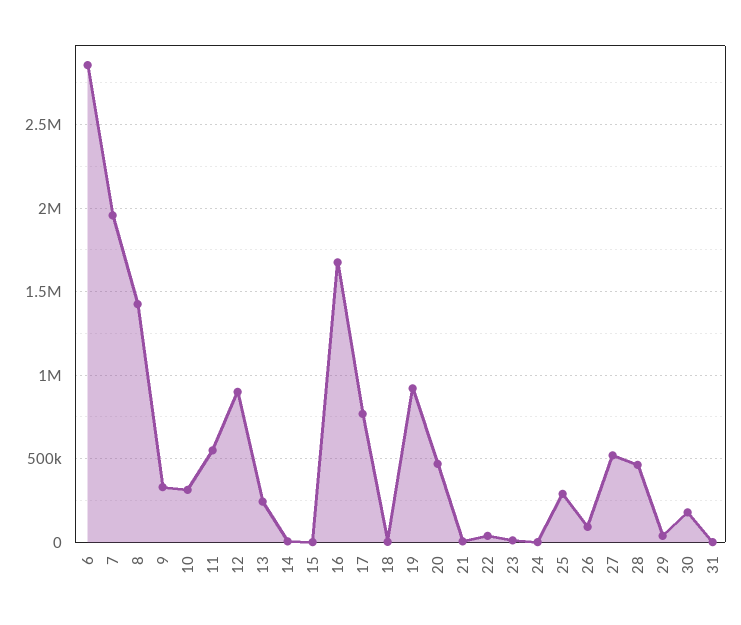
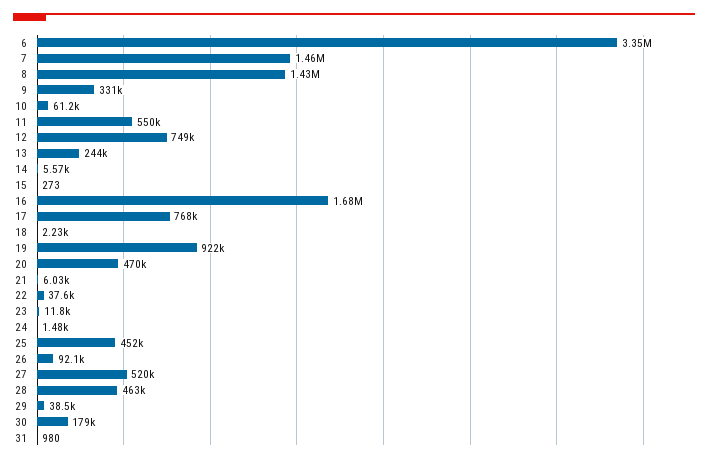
  {
-   "6": 2850000,
+   "6": 3350000,
-   "7": 1950000,
+   "7": 1460000,
    "8": 1430000,
    "9": 331000,
-   "10": 300000,
+   "10": 61200,
    "11": 550000,
-   "12": 900000,
+   "12": 749000,
    "13": 244000,
    "14": 5570,
    "15": 273,
    "16": 1680000,
    "17": 768000,
    "18": 2230,
    "19": 922000,
    "20": 470000,
    "21": 6030,
    "22": 37600,
    "23": 11800,
    "24": 1480,
-   "25": 300000,
+   "25": 452000,
    "26": 92100,
    "27": 520000,
    "28": 463000,
    "29": 38500,
    "30": 179000,
    "31": 980
  }

